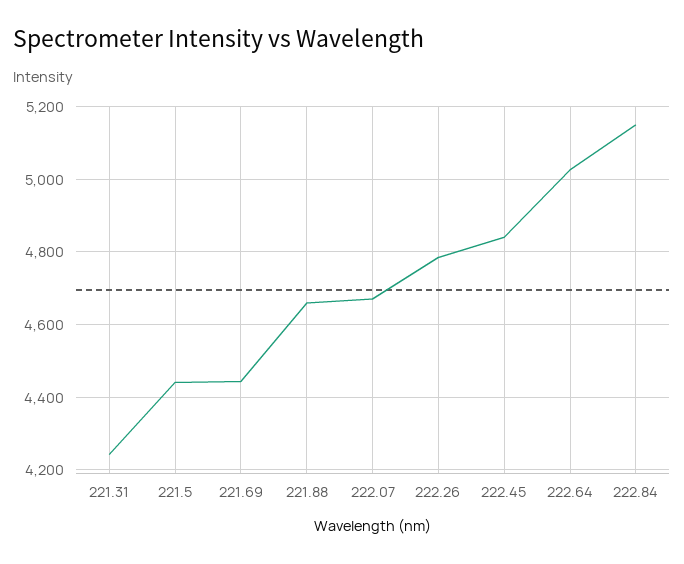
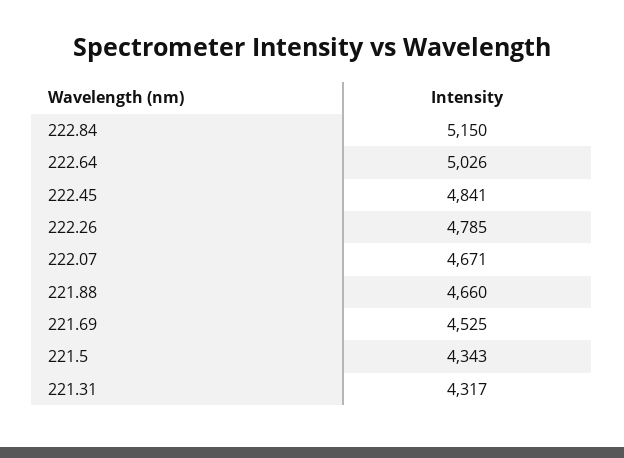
  {
-   "221.31": 4240,
+   "221.31": 4317,
-   "221.5": 4440,
+   "221.5": 4343,
-   "221.69": 4440,
+   "221.69": 4525,
    "221.88": 4660,
    "222.07": 4671,
    "222.26": 4785,
    "222.45": 4841,
    "222.64": 5026,
    "222.84": 5150
  }

